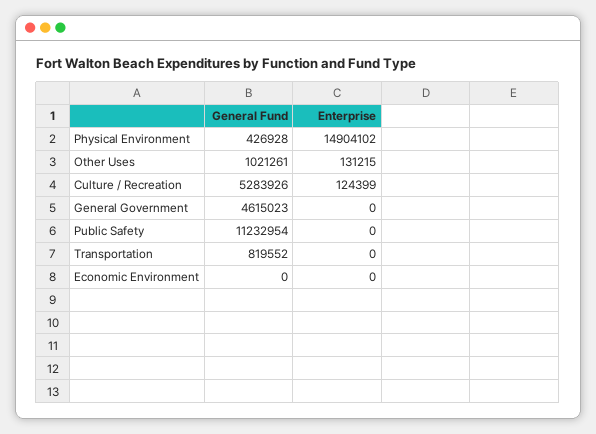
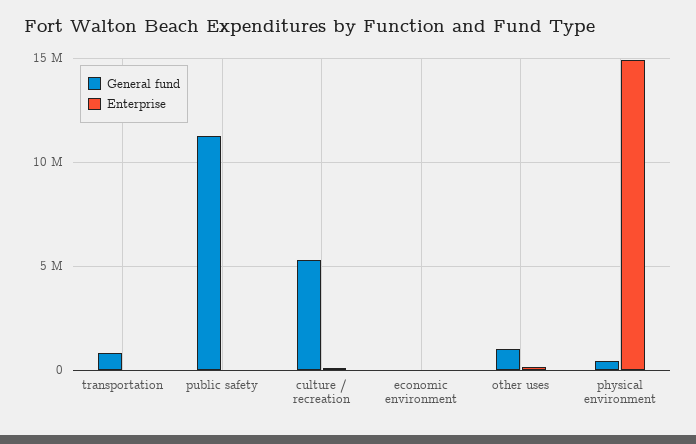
  {
    "General Fund": {
      "Physical Environment": 426928,
      "Other Uses": 1021261,
      "Culture / Recreation": 5283926,
-     "General Government": 4615023,
      "Public Safety": 11232954,
      "Transportation": 819552,
      "Economic Environment": 0
    },
    "Enterprise": {
      "Physical Environment": 14904102,
      "Other Uses": 131215,
      "Culture / Recreation": 124399,
-     "General Government": 0,
      "Public Safety": 0,
      "Transportation": 0,
      "Economic Environment": 0
    }
  }

